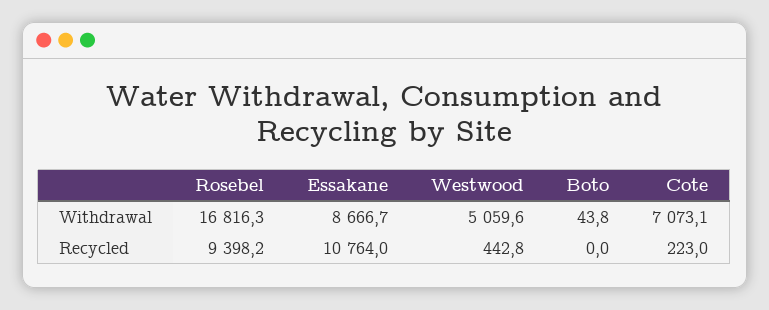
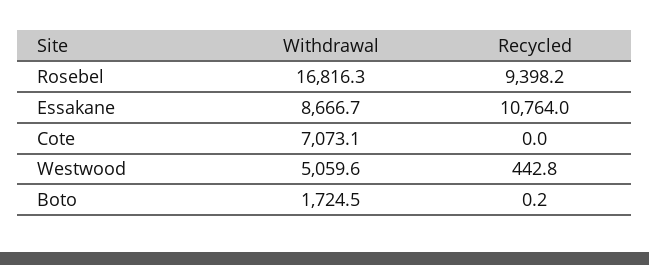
  {
    "Rosebel": {
      "Withdrawal": 16816.3,
      "Recycled": 9398.2
    },
    "Essakane": {
      "Withdrawal": 8666.7,
      "Recycled": 10764
    },
    "Westwood": {
      "Withdrawal": 5059.6,
      "Recycled": 442.8
    },
    "Boto": {
-     "Withdrawal": 43.8,
+     "Withdrawal": 1724.5,
-     "Recycled": 0
+     "Recycled": 0.2
    },
    "Cote": {
      "Withdrawal": 7073.1,
-     "Recycled": 223
+     "Recycled": 0
    }
  }

